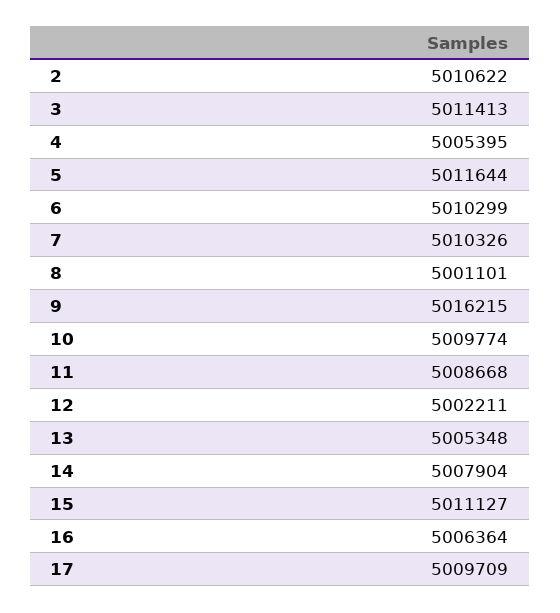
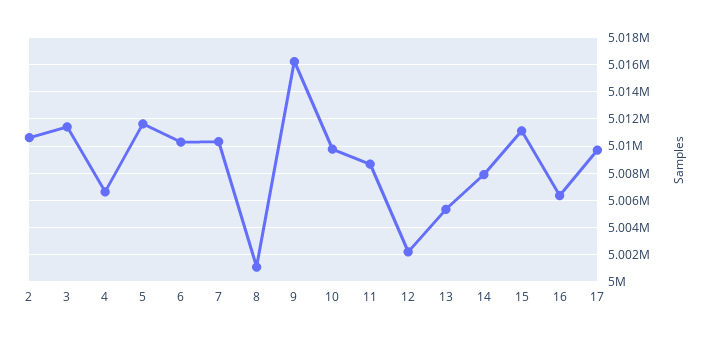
  {
    "2": 5010622,
    "3": 5011413,
-   "4": 5005395,
+   "4": 5006500,
    "5": 5011644,
    "6": 5010299,
    "7": 5010326,
    "8": 5001101,
    "9": 5016215,
    "10": 5009774,
    "11": 5008668,
    "12": 5002211,
    "13": 5005348,
    "14": 5007904,
    "15": 5011127,
    "16": 5006364,
    "17": 5009709
  }

